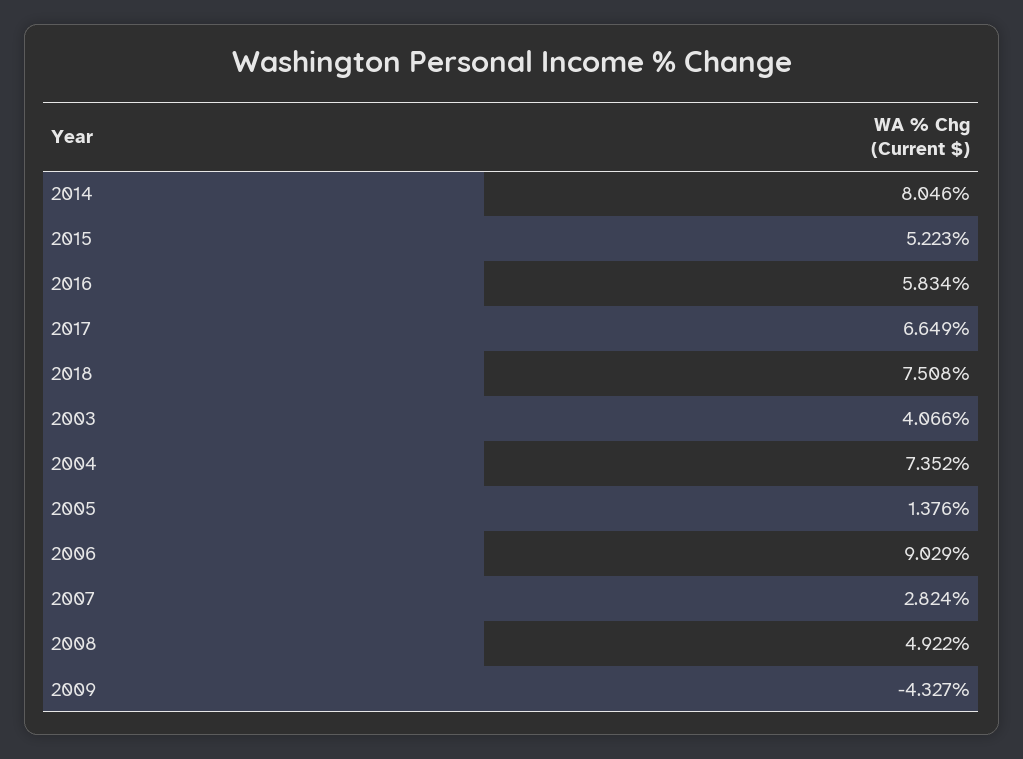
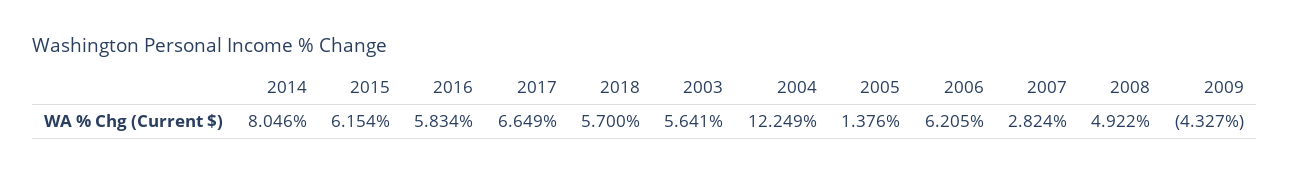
  {
    "2014": 8.046,
-   "2015": 5.223,
+   "2015": 6.154,
    "2016": 5.834,
    "2017": 6.649,
-   "2018": 7.508,
+   "2018": 5.7,
-   "2003": 4.066,
+   "2003": 5.641,
-   "2004": 7.352,
+   "2004": 12.249,
    "2005": 1.376,
-   "2006": 9.029,
+   "2006": 6.205,
    "2007": 2.824,
    "2008": 4.922,
    "2009": -4.327
  }

